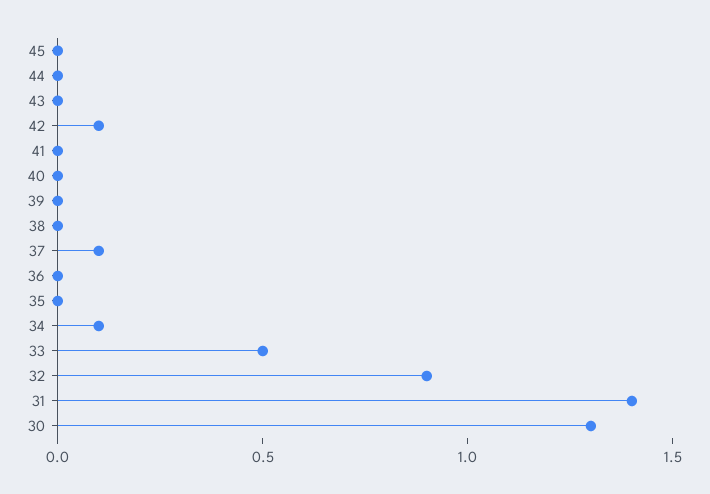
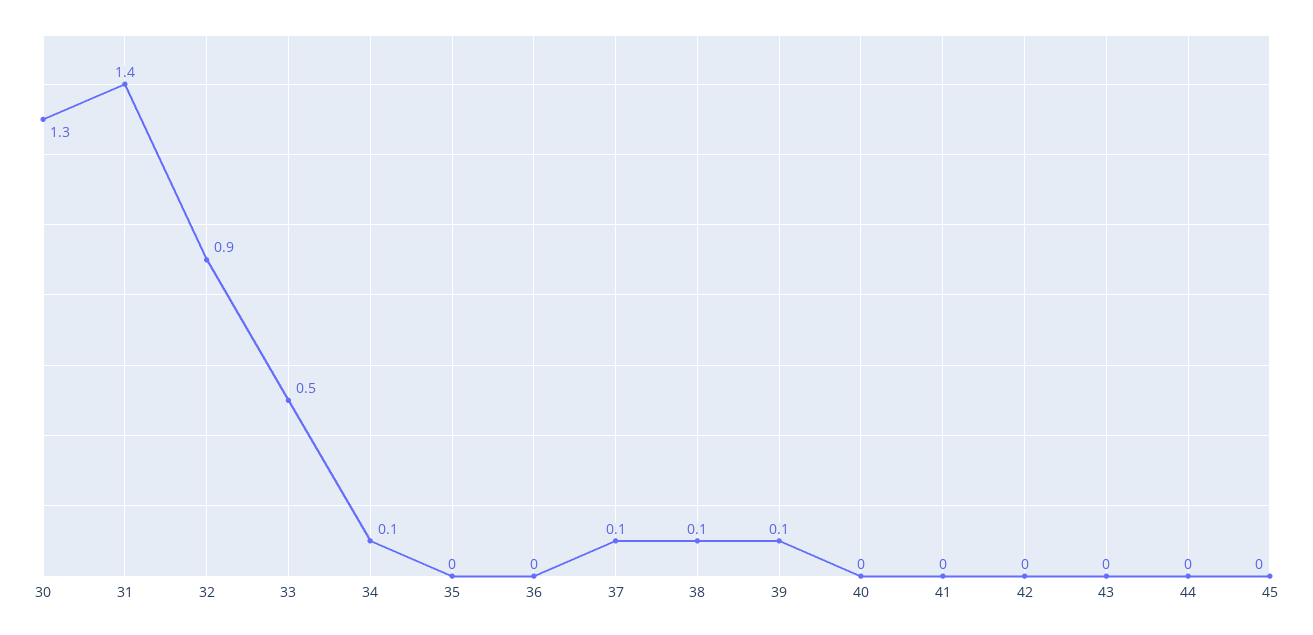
  {
    "45": 0,
    "44": 0,
    "43": 0,
-   "42": 0.1,
+   "42": 0,
    "41": 0,
    "40": 0,
-   "39": 0,
+   "39": 0.1,
-   "38": 0,
+   "38": 0.1,
    "37": 0.1,
    "36": 0,
    "35": 0,
    "34": 0.1,
    "33": 0.5,
    "32": 0.9,
    "31": 1.4,
    "30": 1.3
  }

